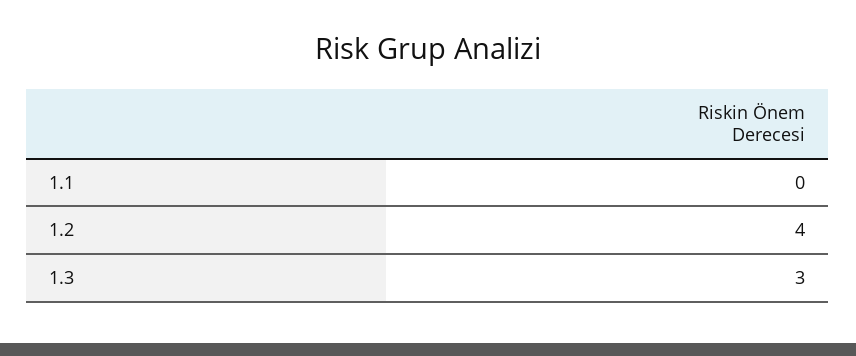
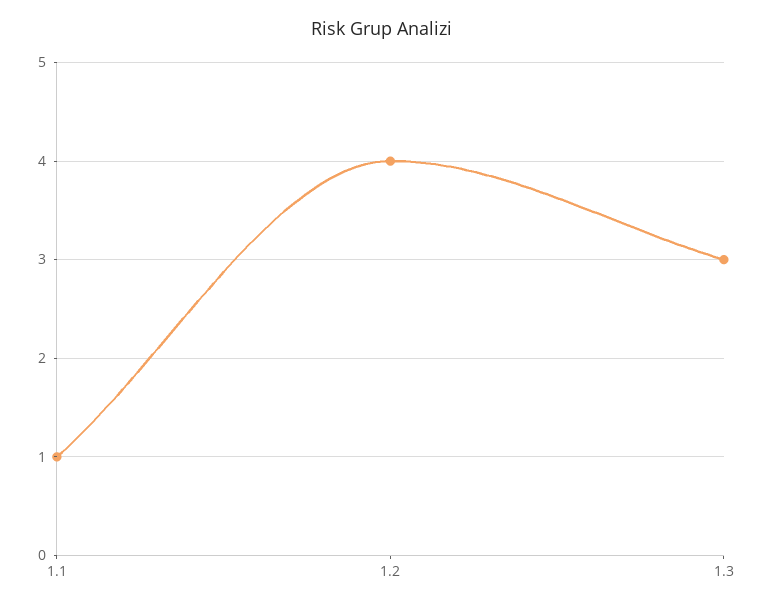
  {
-   "1.1": 0,
+   "1.1": 1,
    "1.2": 4,
    "1.3": 3
  }

